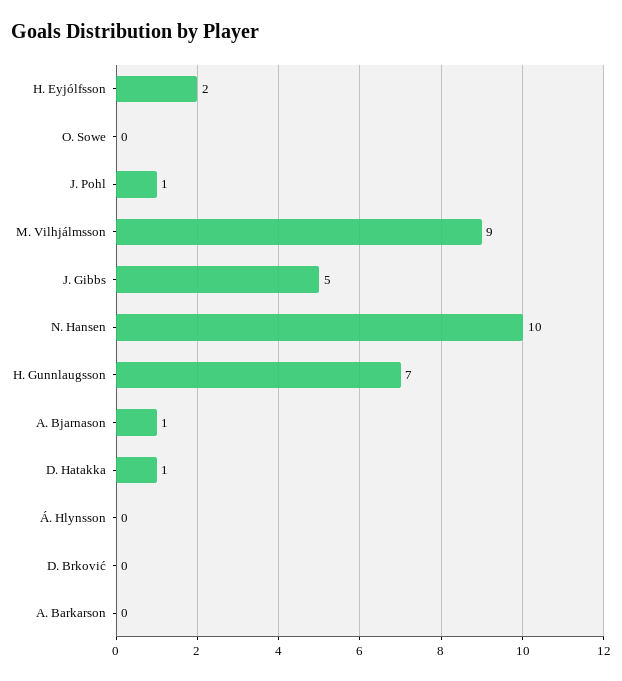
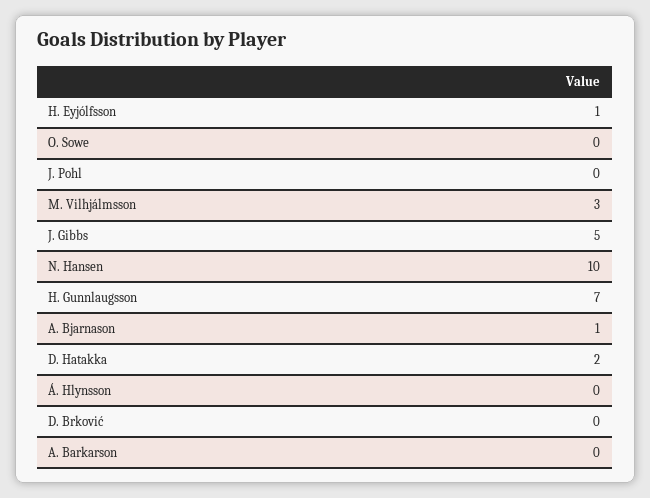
  {
-   "H. Eyjólfsson": 2,
+   "H. Eyjólfsson": 1,
    "O. Sowe": 0,
-   "J. Pohl": 1,
+   "J. Pohl": 0,
-   "M. Vilhjálmsson": 9,
+   "M. Vilhjálmsson": 3,
    "J. Gibbs": 5,
    "N. Hansen": 10,
    "H. Gunnlaugsson": 7,
    "A. Bjarnason": 1,
-   "D. Hatakka": 1,
+   "D. Hatakka": 2,
    "Á. Hlynsson": 0,
    "D. Brković": 0,
    "A. Barkarson": 0
  }

